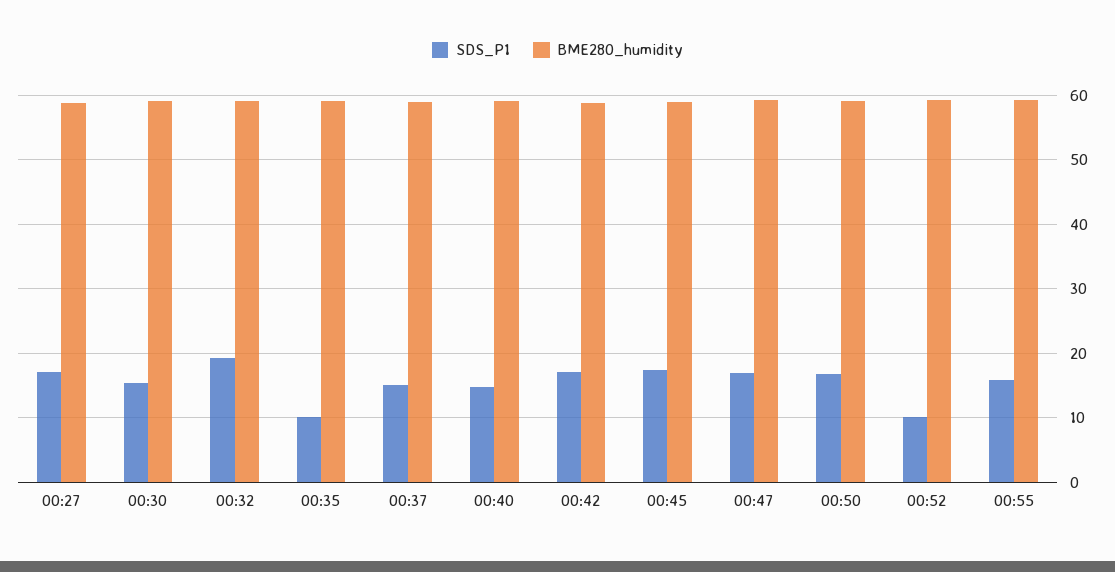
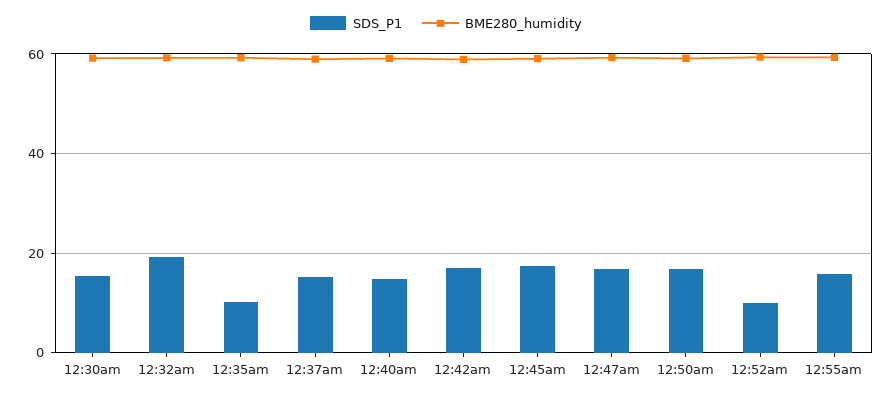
  {
    "SDS_P1": {
-     "00:27": 17,
      "00:30": 15,
      "00:32": 19,
      "00:35": 10,
      "00:37": 15,
      "00:40": 15,
      "00:42": 17,
      "00:45": 17,
      "00:47": 17,
      "00:50": 17,
      "00:52": 10,
      "00:55": 16
    },
    "BME280_humidity": {
-     "00:27": 59,
      "00:30": 59,
      "00:32": 59,
      "00:35": 59,
      "00:37": 59,
      "00:40": 59,
      "00:42": 59,
      "00:45": 59,
      "00:47": 59,
      "00:50": 59,
      "00:52": 59,
      "00:55": 59
    }
  }

